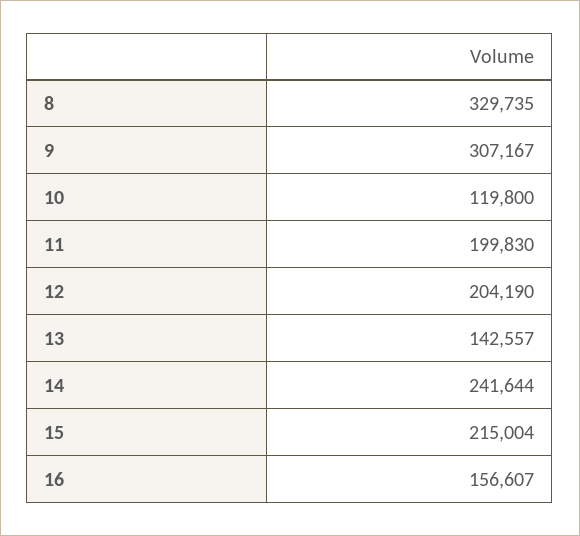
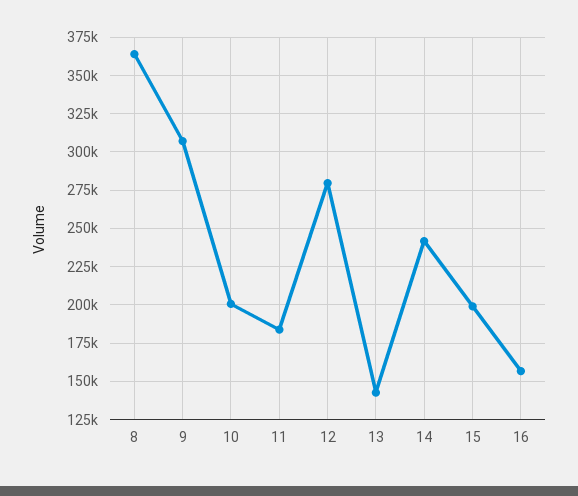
  {
-   "8": 329735,
+   "8": 365000,
    "9": 307167,
-   "10": 119800,
+   "10": 200000,
-   "11": 199830,
+   "11": 185000,
-   "12": 204190,
+   "12": 280000,
    "13": 142557,
    "14": 241644,
-   "15": 215004,
+   "15": 200000,
    "16": 156607
  }

